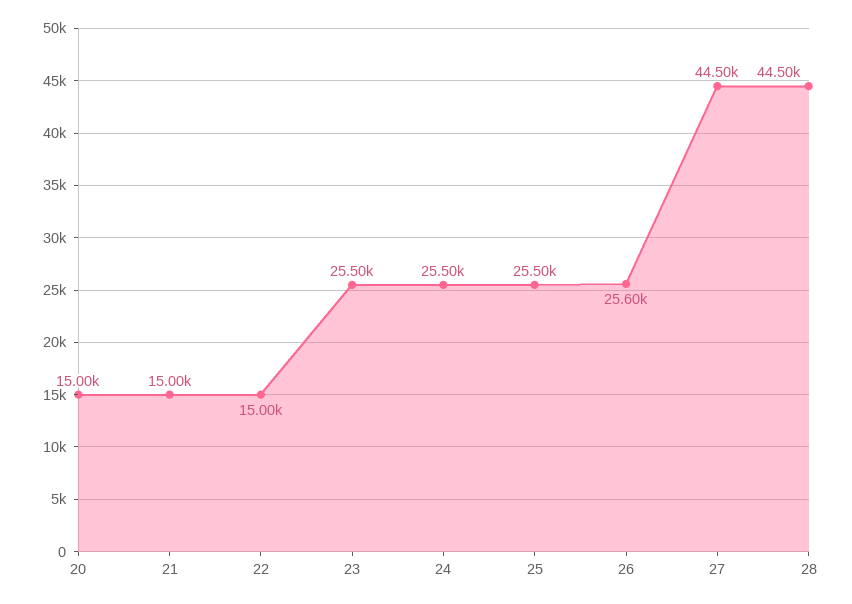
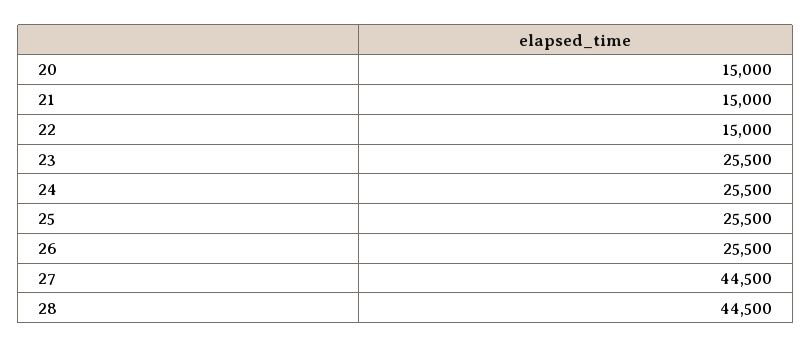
  {
    "20": 15000,
    "21": 15000,
    "22": 15000,
    "23": 25500,
    "24": 25500,
    "25": 25500,
-   "26": 25600,
+   "26": 25500,
    "27": 44500,
    "28": 44500
  }

